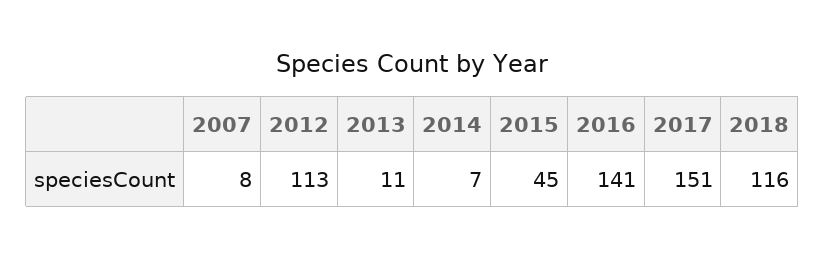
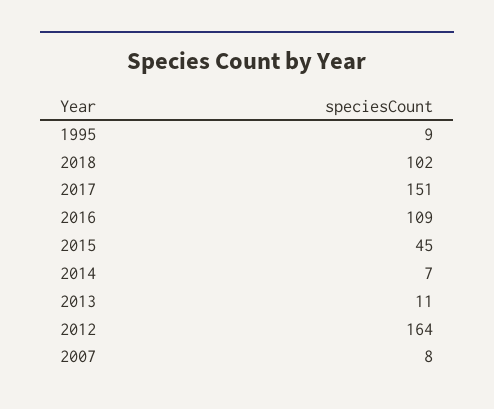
  {
    "2007": 8,
-   "2012": 113,
+   "2012": 164,
    "2013": 11,
    "2014": 7,
    "2015": 45,
-   "2016": 141,
+   "2016": 109,
    "2017": 151,
-   "2018": 116
+   "2018": 102,
+   "1995": 9
  }

